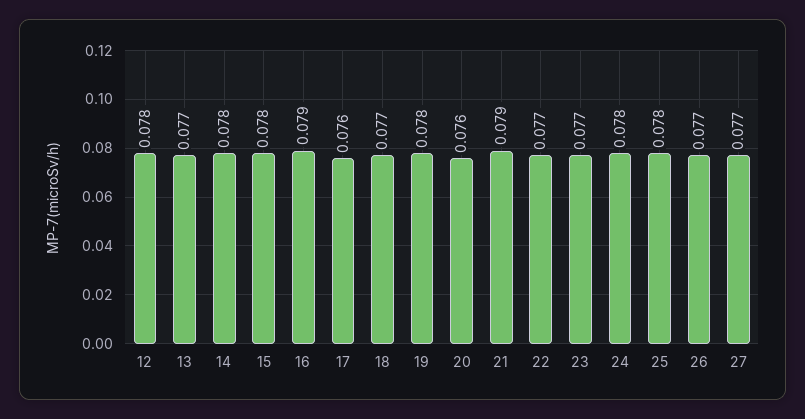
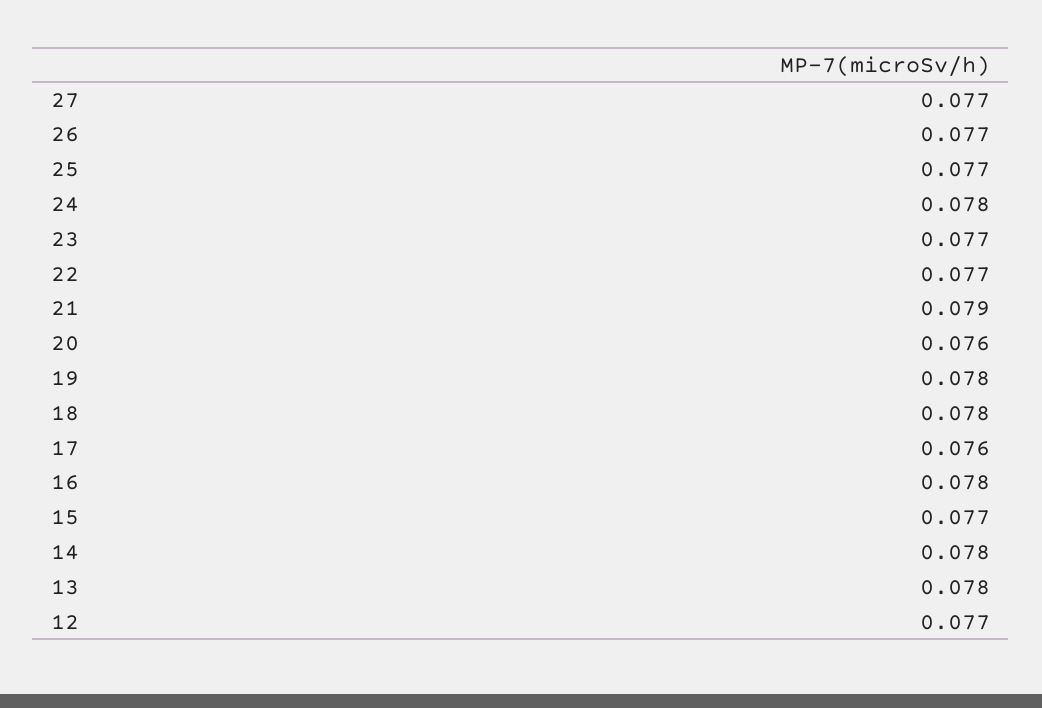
  {
-   "12": 0.078,
+   "12": 0.077,
-   "13": 0.077,
+   "13": 0.078,
    "14": 0.078,
-   "15": 0.078,
+   "15": 0.077,
-   "16": 0.079,
+   "16": 0.078,
    "17": 0.076,
-   "18": 0.077,
+   "18": 0.078,
    "19": 0.078,
    "20": 0.076,
    "21": 0.079,
    "22": 0.077,
    "23": 0.077,
    "24": 0.078,
-   "25": 0.078,
+   "25": 0.077,
    "26": 0.077,
    "27": 0.077
  }

